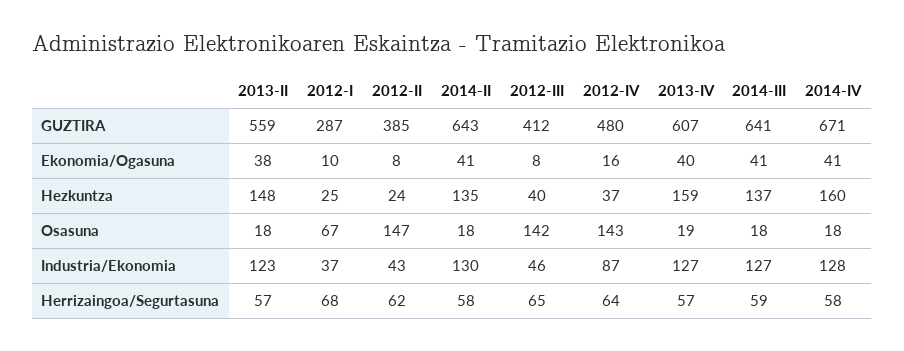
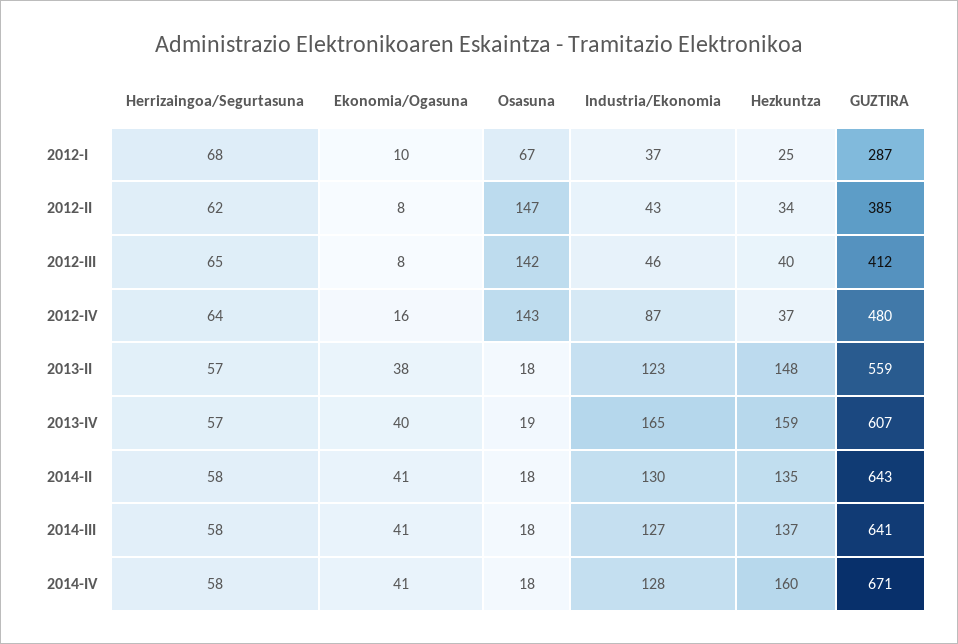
  {
    "2013-II": {
      "GUZTIRA": 559,
      "Ekonomia/Ogasuna": 38,
      "Hezkuntza": 148,
      "Osasuna": 18,
      "Industria/Ekonomia": 123,
      "Herrizaingoa/Segurtasuna": 57
    },
    "2012-I": {
      "GUZTIRA": 287,
      "Ekonomia/Ogasuna": 10,
      "Hezkuntza": 25,
      "Osasuna": 67,
      "Industria/Ekonomia": 37,
      "Herrizaingoa/Segurtasuna": 68
    },
    "2012-II": {
      "GUZTIRA": 385,
      "Ekonomia/Ogasuna": 8,
-     "Hezkuntza": 24,
+     "Hezkuntza": 34,
      "Osasuna": 147,
      "Industria/Ekonomia": 43,
      "Herrizaingoa/Segurtasuna": 62
    },
    "2014-II": {
      "GUZTIRA": 643,
      "Ekonomia/Ogasuna": 41,
      "Hezkuntza": 135,
      "Osasuna": 18,
      "Industria/Ekonomia": 130,
      "Herrizaingoa/Segurtasuna": 58
    },
    "2012-III": {
      "GUZTIRA": 412,
      "Ekonomia/Ogasuna": 8,
      "Hezkuntza": 40,
      "Osasuna": 142,
      "Industria/Ekonomia": 46,
      "Herrizaingoa/Segurtasuna": 65
    },
    "2012-IV": {
      "GUZTIRA": 480,
      "Ekonomia/Ogasuna": 16,
      "Hezkuntza": 37,
      "Osasuna": 143,
      "Industria/Ekonomia": 87,
      "Herrizaingoa/Segurtasuna": 64
    },
    "2013-IV": {
      "GUZTIRA": 607,
      "Ekonomia/Ogasuna": 40,
      "Hezkuntza": 159,
      "Osasuna": 19,
-     "Industria/Ekonomia": 127,
+     "Industria/Ekonomia": 165,
      "Herrizaingoa/Segurtasuna": 57
    },
    "2014-III": {
      "GUZTIRA": 641,
      "Ekonomia/Ogasuna": 41,
      "Hezkuntza": 137,
      "Osasuna": 18,
      "Industria/Ekonomia": 127,
-     "Herrizaingoa/Segurtasuna": 59
+     "Herrizaingoa/Segurtasuna": 58
    },
    "2014-IV": {
      "GUZTIRA": 671,
      "Ekonomia/Ogasuna": 41,
      "Hezkuntza": 160,
      "Osasuna": 18,
      "Industria/Ekonomia": 128,
      "Herrizaingoa/Segurtasuna": 58
    }
  }

